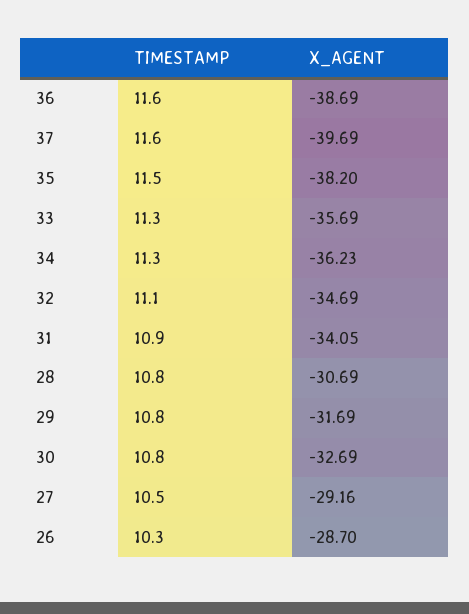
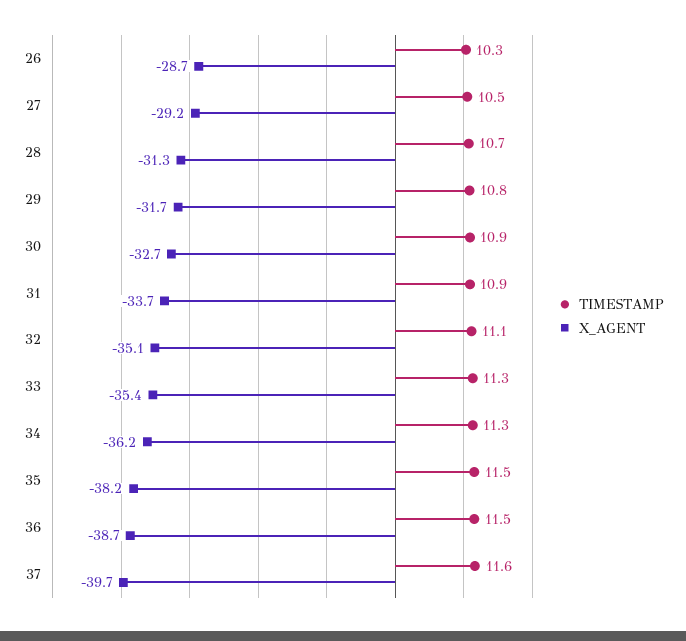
  {
    "TIMESTAMP": {
-     "36": 11.6,
+     "36": 11.5,
      "37": 11.6,
      "35": 11.5,
      "33": 11.3,
      "34": 11.3,
      "32": 11.1,
      "31": 10.9,
-     "28": 10.8,
+     "28": 10.7,
      "29": 10.8,
-     "30": 10.8,
+     "30": 10.9,
      "27": 10.5,
      "26": 10.3
    },
    "X_AGENT": {
      "36": -38.69,
      "37": -39.69,
      "35": -38.2,
-     "33": -35.69,
+     "33": -35.4,
      "34": -36.23,
-     "32": -34.69,
+     "32": -35.1,
-     "31": -34.05,
+     "31": -33.7,
-     "28": -30.69,
+     "28": -31.3,
      "29": -31.69,
      "30": -32.69,
      "27": -29.16,
      "26": -28.7
    }
  }

